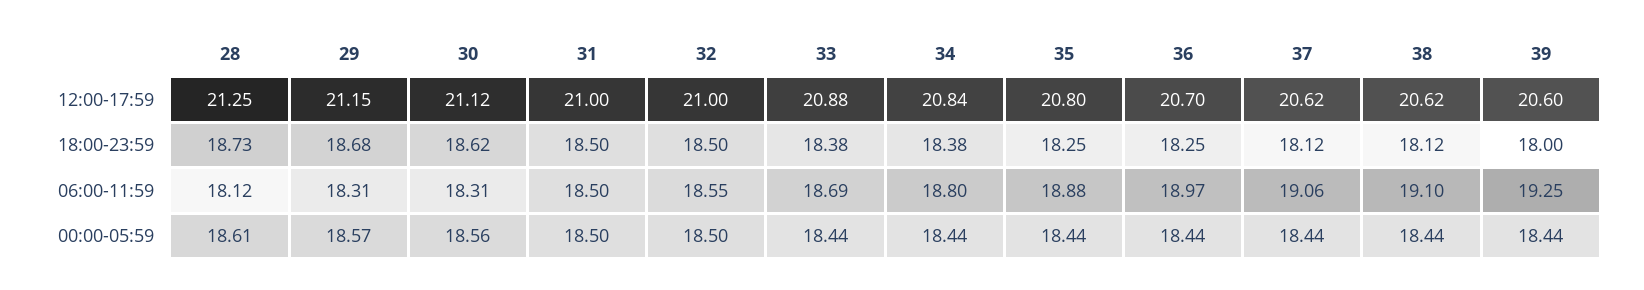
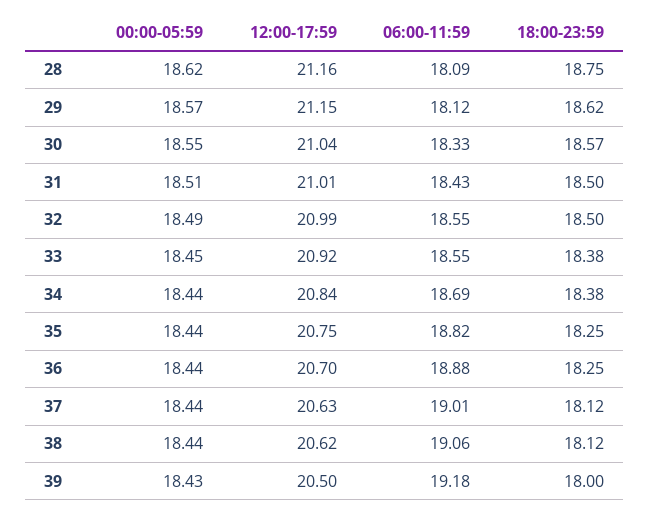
  {
    "28": {
-     "12:00-17:59": 21.25,
+     "12:00-17:59": 21.16,
-     "18:00-23:59": 18.73,
+     "18:00-23:59": 18.75,
-     "06:00-11:59": 18.12,
+     "06:00-11:59": 18.09,
-     "00:00-05:59": 18.61
+     "00:00-05:59": 18.62
    },
    "29": {
      "12:00-17:59": 21.15,
-     "18:00-23:59": 18.68,
+     "18:00-23:59": 18.62,
-     "06:00-11:59": 18.31,
+     "06:00-11:59": 18.12,
      "00:00-05:59": 18.57
    },
    "30": {
-     "12:00-17:59": 21.12,
+     "12:00-17:59": 21.04,
-     "18:00-23:59": 18.62,
+     "18:00-23:59": 18.57,
-     "06:00-11:59": 18.31,
+     "06:00-11:59": 18.33,
-     "00:00-05:59": 18.56
+     "00:00-05:59": 18.55
    },
    "31": {
-     "12:00-17:59": 21,
+     "12:00-17:59": 21.01,
      "18:00-23:59": 18.5,
-     "06:00-11:59": 18.5,
+     "06:00-11:59": 18.43,
-     "00:00-05:59": 18.5
+     "00:00-05:59": 18.51
    },
    "32": {
-     "12:00-17:59": 21,
+     "12:00-17:59": 20.99,
      "18:00-23:59": 18.5,
      "06:00-11:59": 18.55,
-     "00:00-05:59": 18.5
+     "00:00-05:59": 18.49
    },
    "33": {
-     "12:00-17:59": 20.88,
+     "12:00-17:59": 20.92,
      "18:00-23:59": 18.38,
-     "06:00-11:59": 18.69,
+     "06:00-11:59": 18.55,
-     "00:00-05:59": 18.44
+     "00:00-05:59": 18.45
    },
    "34": {
      "12:00-17:59": 20.84,
      "18:00-23:59": 18.38,
-     "06:00-11:59": 18.8,
+     "06:00-11:59": 18.69,
      "00:00-05:59": 18.44
    },
    "35": {
-     "12:00-17:59": 20.8,
+     "12:00-17:59": 20.75,
      "18:00-23:59": 18.25,
-     "06:00-11:59": 18.88,
+     "06:00-11:59": 18.82,
      "00:00-05:59": 18.44
    },
    "36": {
      "12:00-17:59": 20.7,
      "18:00-23:59": 18.25,
-     "06:00-11:59": 18.97,
+     "06:00-11:59": 18.88,
      "00:00-05:59": 18.44
    },
    "37": {
-     "12:00-17:59": 20.62,
+     "12:00-17:59": 20.63,
      "18:00-23:59": 18.12,
-     "06:00-11:59": 19.06,
+     "06:00-11:59": 19.01,
      "00:00-05:59": 18.44
    },
    "38": {
      "12:00-17:59": 20.62,
      "18:00-23:59": 18.12,
-     "06:00-11:59": 19.1,
+     "06:00-11:59": 19.06,
      "00:00-05:59": 18.44
    },
    "39": {
-     "12:00-17:59": 20.6,
+     "12:00-17:59": 20.5,
      "18:00-23:59": 18,
-     "06:00-11:59": 19.25,
+     "06:00-11:59": 19.18,
-     "00:00-05:59": 18.44
+     "00:00-05:59": 18.43
    }
  }

